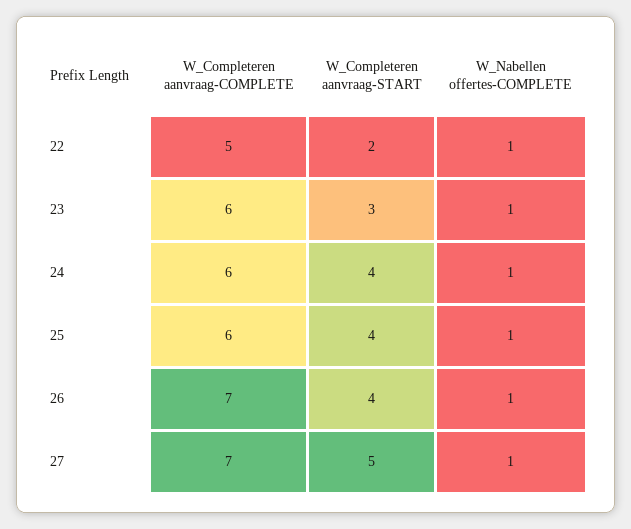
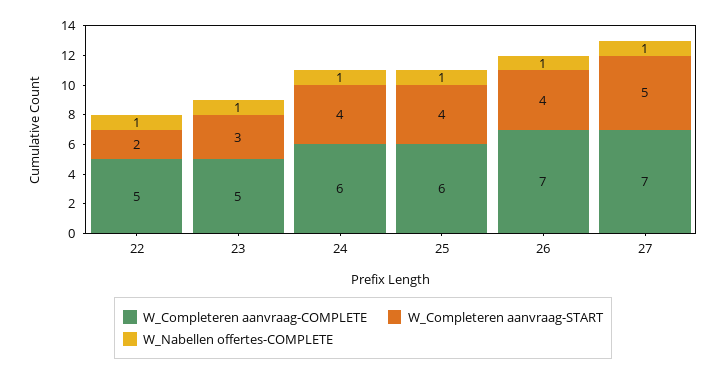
  {
    "W_Completeren aanvraag-COMPLETE": {
      "22": 5,
-     "23": 6,
+     "23": 5,
      "24": 6,
      "25": 6,
      "26": 7,
      "27": 7
    },
    "W_Completeren aanvraag-START": {
      "22": 2,
      "23": 3,
      "24": 4,
      "25": 4,
      "26": 4,
      "27": 5
    },
    "W_Nabellen offertes-COMPLETE": {
      "22": 1,
      "23": 1,
      "24": 1,
      "25": 1,
      "26": 1,
      "27": 1
    }
  }

